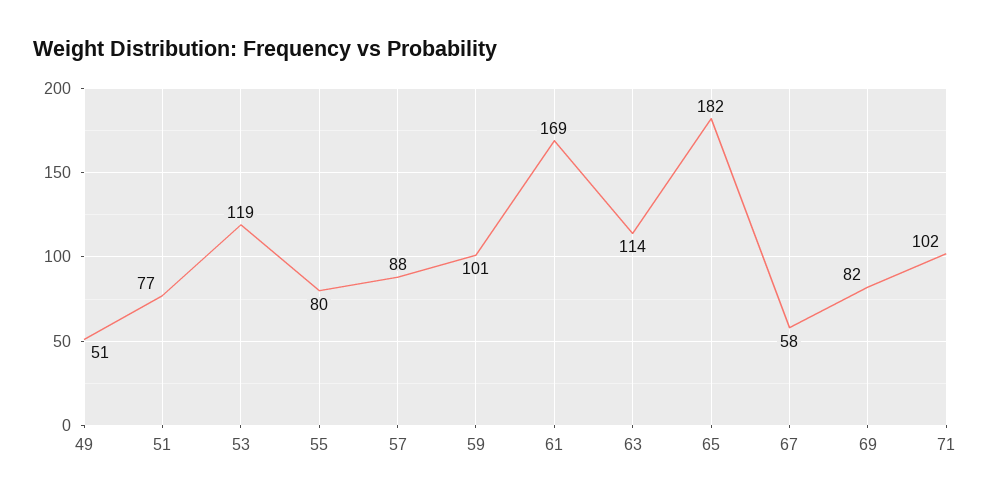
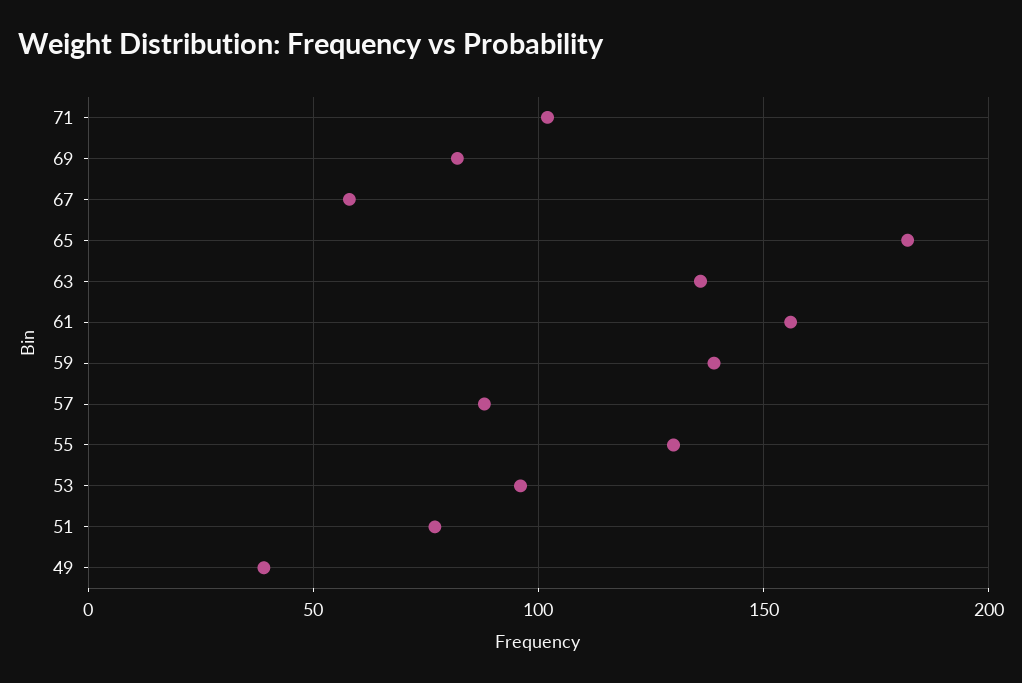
  {
-   "49": 51,
+   "49": 40,
    "51": 77,
-   "53": 119,
+   "53": 95,
-   "55": 80,
+   "55": 130,
    "57": 88,
-   "59": 101,
+   "59": 140,
-   "61": 169,
+   "61": 155,
-   "63": 114,
+   "63": 135,
    "65": 182,
    "67": 58,
    "69": 82,
    "71": 102
  }

